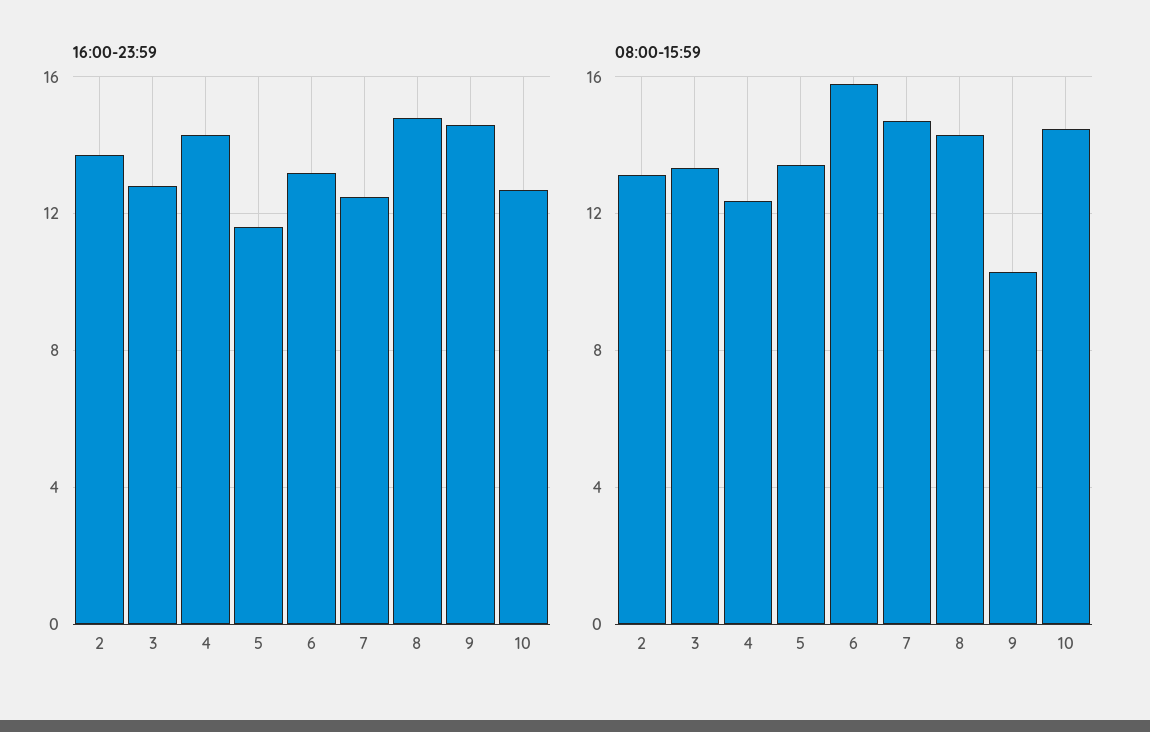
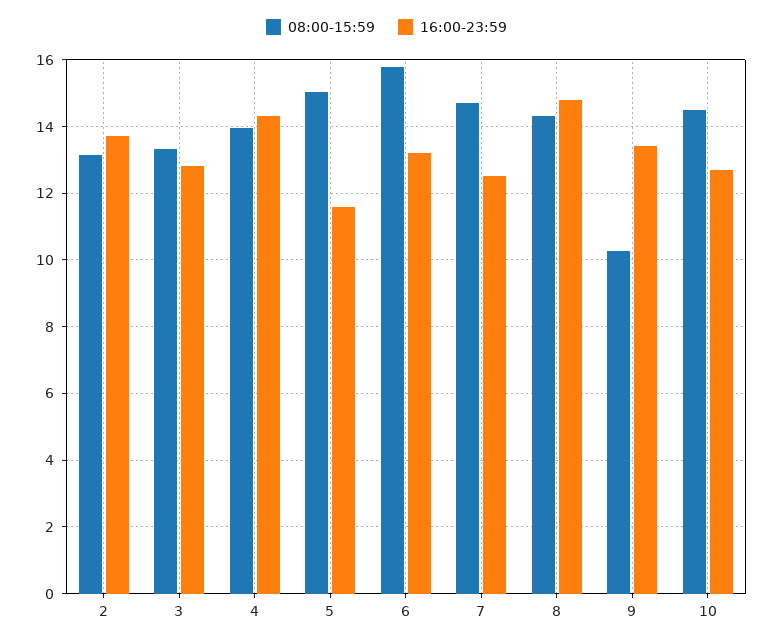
  {
    "16:00-23:59": {
      "2": 13.8,
      "3": 12.8,
      "4": 14.4,
      "5": 11.6,
      "6": 13.2,
      "7": 12.6,
      "8": 14.8,
-     "9": 14.5,
+     "9": 13.4,
      "10": 12.8
    },
    "08:00-15:59": {
      "2": 13.2,
      "3": 13.4,
-     "4": 12.5,
+     "4": 14,
-     "5": 13.5,
+     "5": 15,
      "6": 15.8,
      "7": 14.8,
      "8": 14.4,
      "9": 10.2,
      "10": 14.4
    }
  }

